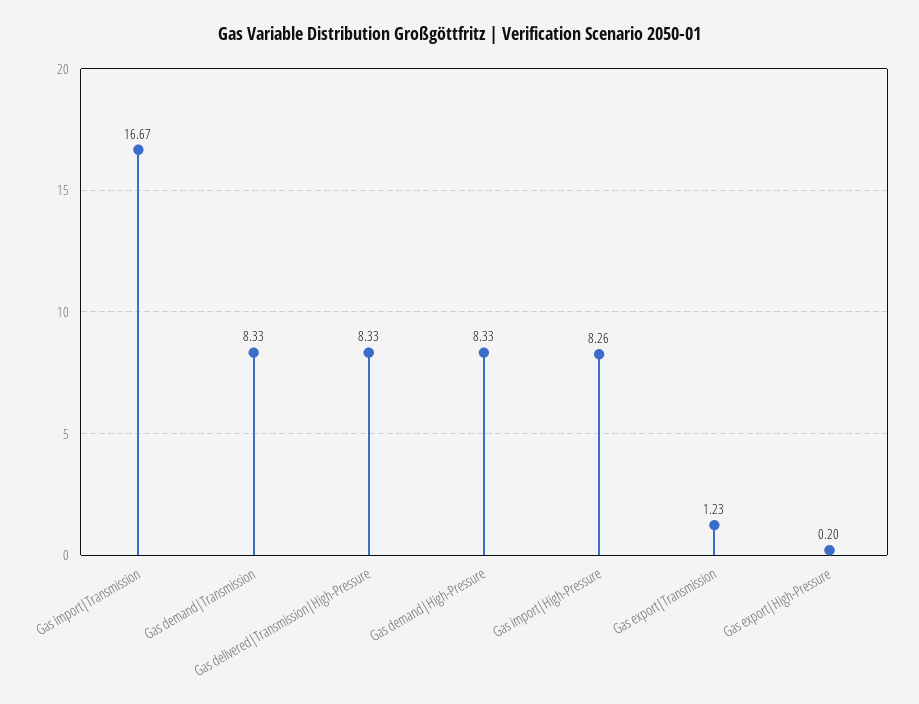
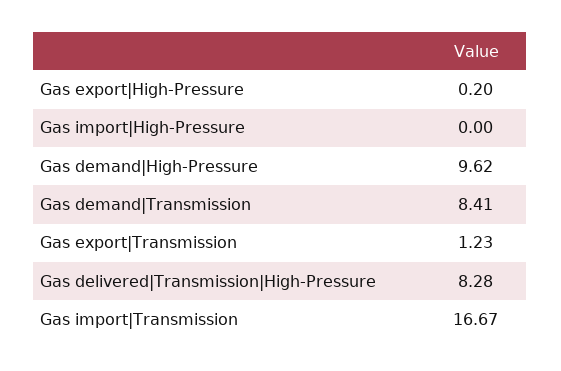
  {
    "Gas import|Transmission": 16.67,
-   "Gas demand|Transmission": 8.33,
+   "Gas demand|Transmission": 8.41,
-   "Gas delivered|Transmission|High-Pressure": 8.33,
+   "Gas delivered|Transmission|High-Pressure": 8.28,
-   "Gas demand|High-Pressure": 8.33,
+   "Gas demand|High-Pressure": 9.62,
-   "Gas import|High-Pressure": 8.26,
+   "Gas import|High-Pressure": 0,
    "Gas export|Transmission": 1.23,
    "Gas export|High-Pressure": 0.2
  }

